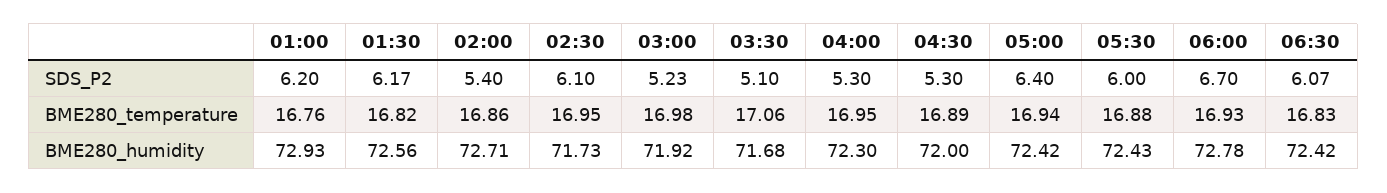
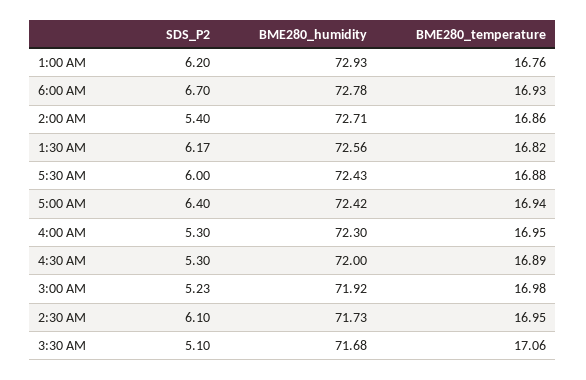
  {
    "01:00": {
      "SDS_P2": 6.2,
      "BME280_temperature": 16.76,
      "BME280_humidity": 72.93
    },
    "01:30": {
      "SDS_P2": 6.17,
      "BME280_temperature": 16.82,
      "BME280_humidity": 72.56
    },
    "02:00": {
      "SDS_P2": 5.4,
      "BME280_temperature": 16.86,
      "BME280_humidity": 72.71
    },
    "02:30": {
      "SDS_P2": 6.1,
      "BME280_temperature": 16.95,
      "BME280_humidity": 71.73
    },
    "03:00": {
      "SDS_P2": 5.23,
      "BME280_temperature": 16.98,
      "BME280_humidity": 71.92
    },
    "03:30": {
      "SDS_P2": 5.1,
      "BME280_temperature": 17.06,
      "BME280_humidity": 71.68
    },
    "04:00": {
      "SDS_P2": 5.3,
      "BME280_temperature": 16.95,
      "BME280_humidity": 72.3
    },
    "04:30": {
      "SDS_P2": 5.3,
      "BME280_temperature": 16.89,
      "BME280_humidity": 72
    },
    "05:00": {
      "SDS_P2": 6.4,
      "BME280_temperature": 16.94,
      "BME280_humidity": 72.42
    },
    "05:30": {
      "SDS_P2": 6,
      "BME280_temperature": 16.88,
      "BME280_humidity": 72.43
    },
    "06:00": {
      "SDS_P2": 6.7,
      "BME280_temperature": 16.93,
      "BME280_humidity": 72.78
-   },
+   }
-   "06:30": {
-     "SDS_P2": 6.07,
-     "BME280_temperature": 16.83,
-     "BME280_humidity": 72.42
-   }
  }

